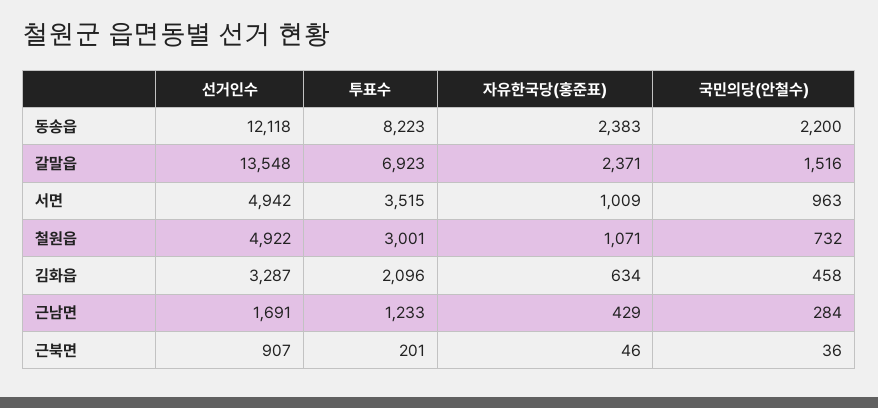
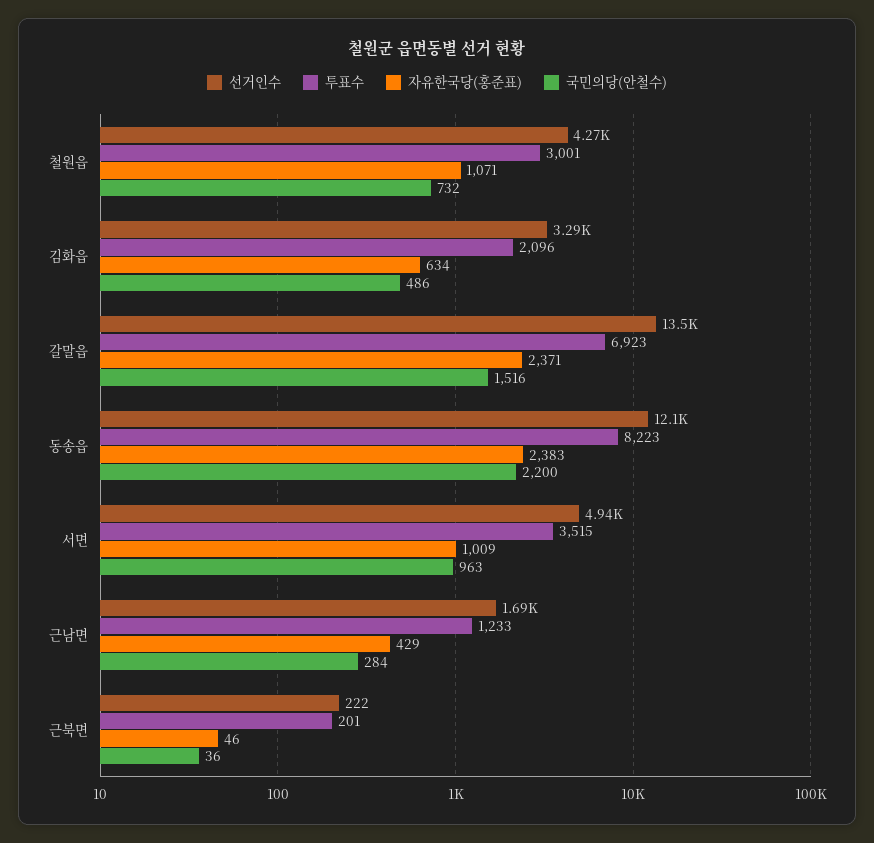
  {
    "선거인수": {
      "동송읍": 12118,
      "갈말읍": 13548,
      "서면": 4942,
-     "철원읍": 4922,
+     "철원읍": 4270,
      "김화읍": 3287,
      "근남면": 1691,
-     "근북면": 907
+     "근북면": 222
    },
    "투표수": {
      "동송읍": 8223,
      "갈말읍": 6923,
      "서면": 3515,
      "철원읍": 3001,
      "김화읍": 2096,
      "근남면": 1233,
      "근북면": 201
    },
    "자유한국당(홍준표)": {
      "동송읍": 2383,
      "갈말읍": 2371,
      "서면": 1009,
      "철원읍": 1071,
      "김화읍": 634,
      "근남면": 429,
      "근북면": 46
    },
    "국민의당(안철수)": {
      "동송읍": 2200,
      "갈말읍": 1516,
      "서면": 963,
      "철원읍": 732,
-     "김화읍": 458,
+     "김화읍": 486,
      "근남면": 284,
      "근북면": 36
    }
  }

